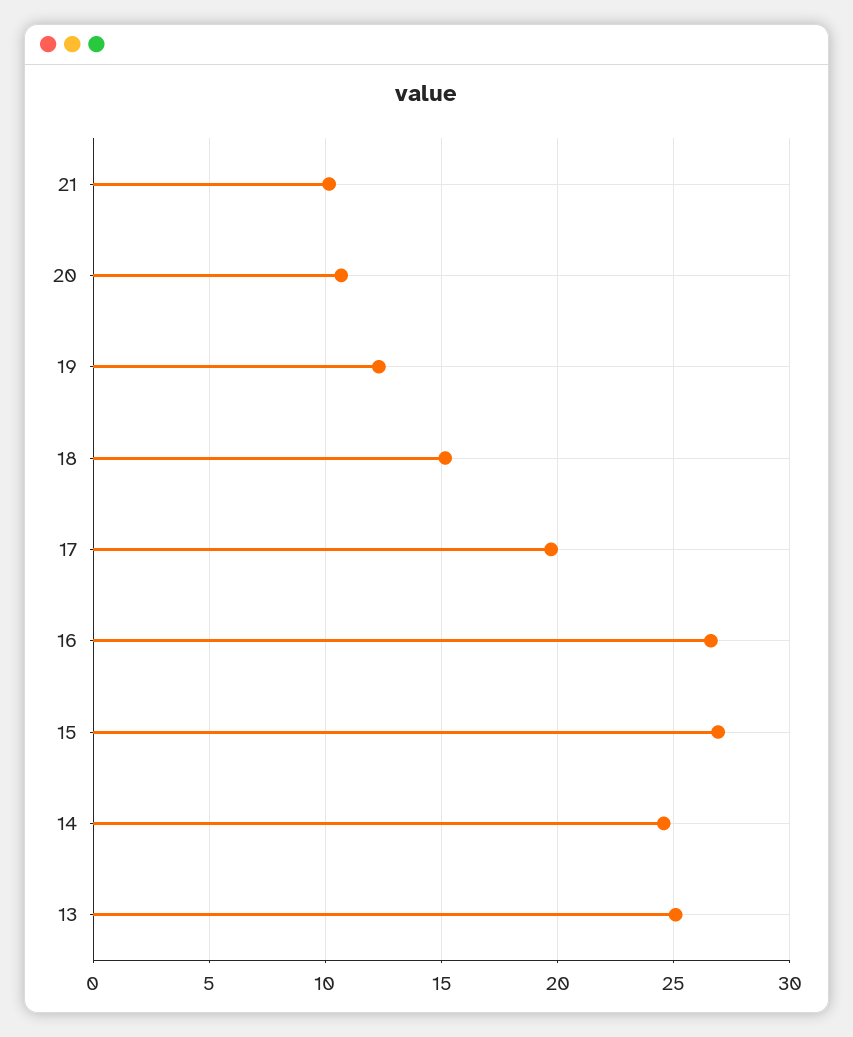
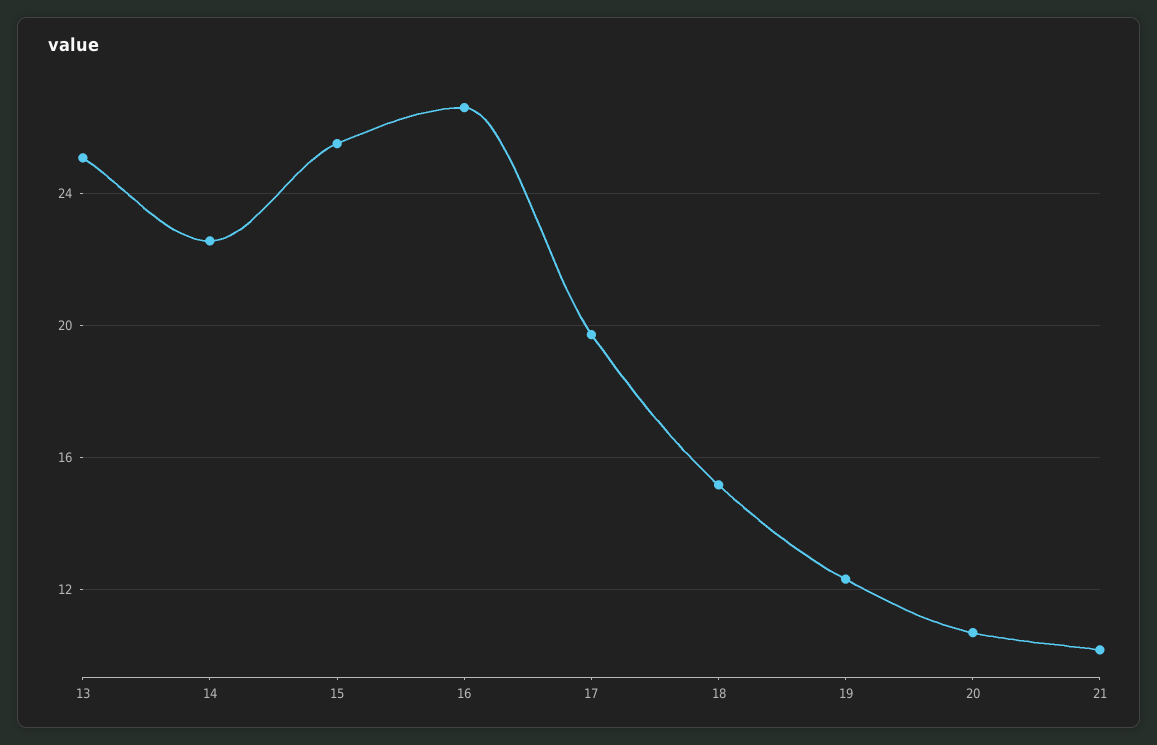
  {
    "21": 10,
    "20": 10.5,
    "19": 12.5,
    "18": 15,
    "17": 19.5,
    "16": 26.5,
-   "15": 27,
+   "15": 25.5,
-   "14": 24.5,
+   "14": 22.5,
    "13": 25
  }

